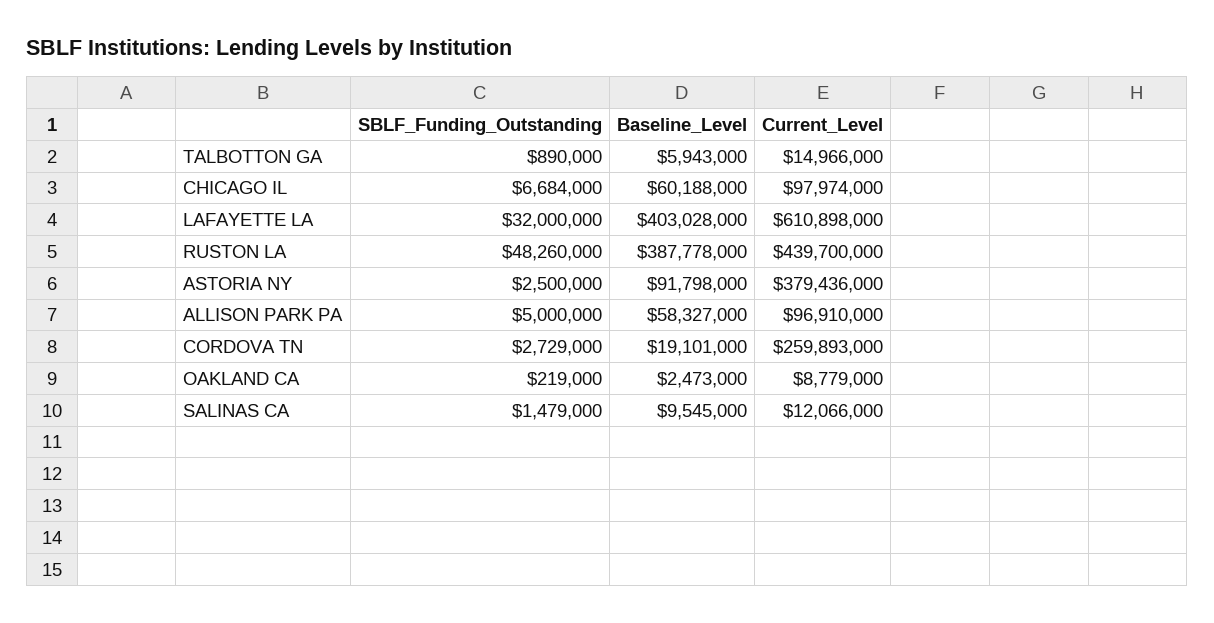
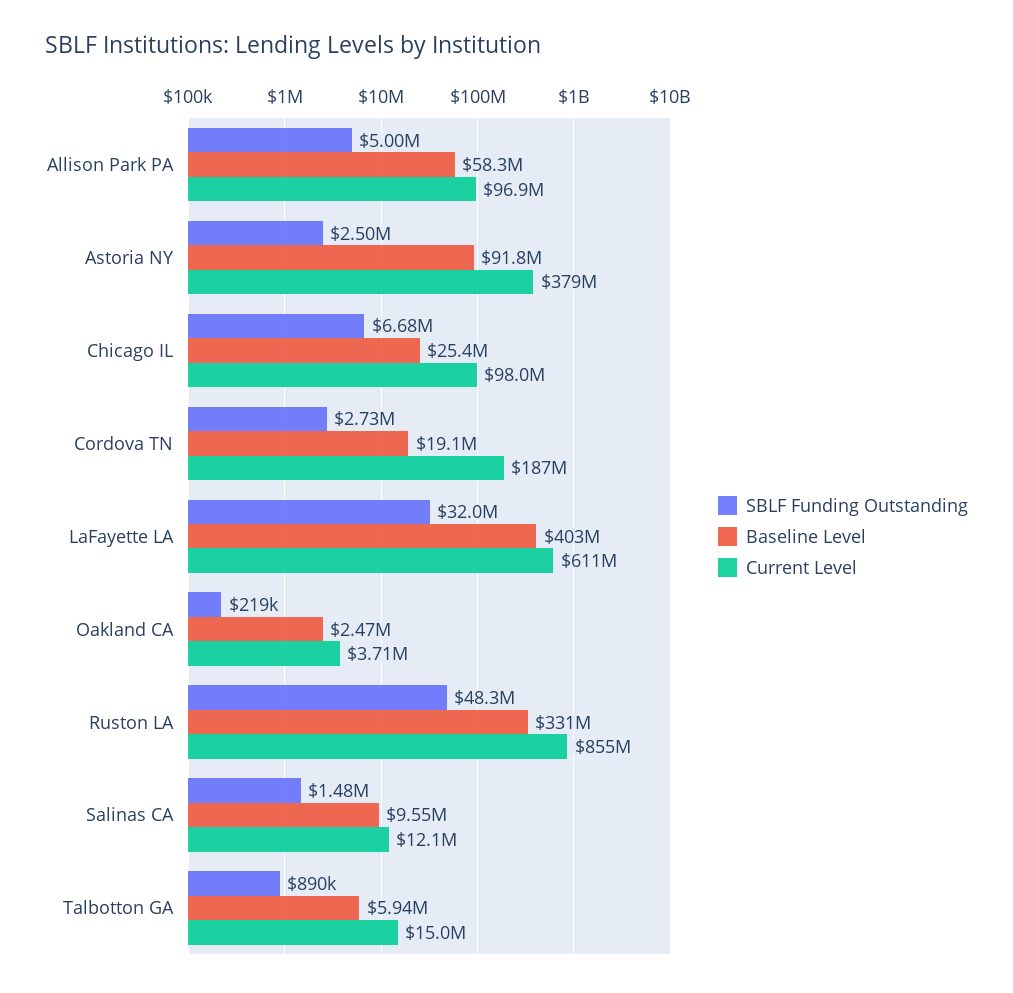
  {
    "SBLF_Funding_Outstanding": {
      "TALBOTTON GA": 890000,
      "CHICAGO IL": 6684000,
      "LAFAYETTE LA": 32000000,
      "RUSTON LA": 48260000,
      "ASTORIA NY": 2500000,
      "ALLISON PARK PA": 5000000,
      "CORDOVA TN": 2729000,
      "OAKLAND CA": 219000,
      "SALINAS CA": 1479000
    },
    "Baseline_Level": {
      "TALBOTTON GA": 5943000,
-     "CHICAGO IL": 60188000,
+     "CHICAGO IL": 25400000,
      "LAFAYETTE LA": 403028000,
-     "RUSTON LA": 387778000,
+     "RUSTON LA": 331000000,
      "ASTORIA NY": 91798000,
      "ALLISON PARK PA": 58327000,
      "CORDOVA TN": 19101000,
      "OAKLAND CA": 2473000,
      "SALINAS CA": 9545000
    },
    "Current_Level": {
      "TALBOTTON GA": 14966000,
      "CHICAGO IL": 97974000,
      "LAFAYETTE LA": 610898000,
-     "RUSTON LA": 439700000,
+     "RUSTON LA": 855000000,
      "ASTORIA NY": 379436000,
      "ALLISON PARK PA": 96910000,
-     "CORDOVA TN": 259893000,
+     "CORDOVA TN": 187000000,
-     "OAKLAND CA": 8779000,
+     "OAKLAND CA": 3710000,
      "SALINAS CA": 12066000
    }
  }

